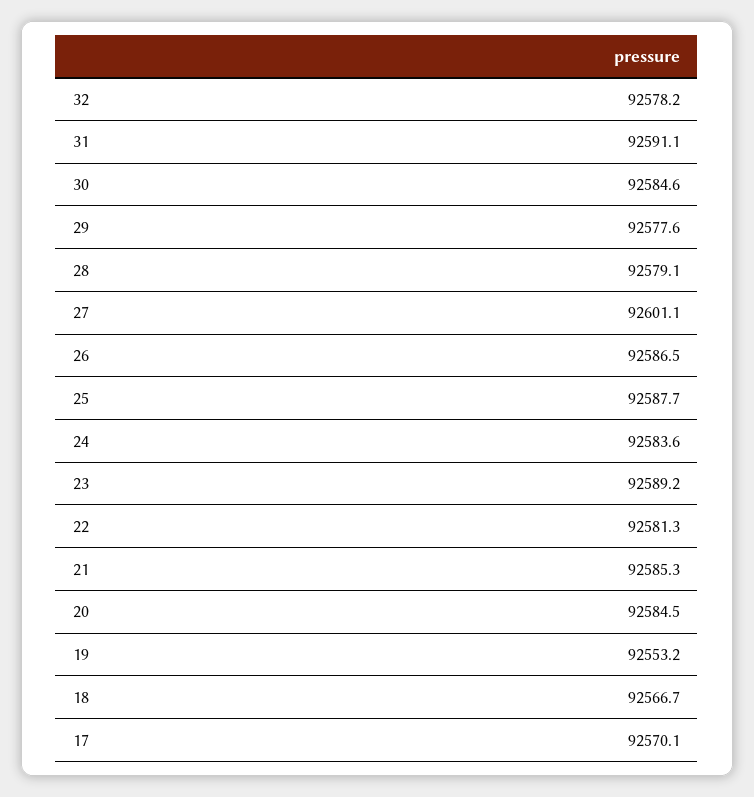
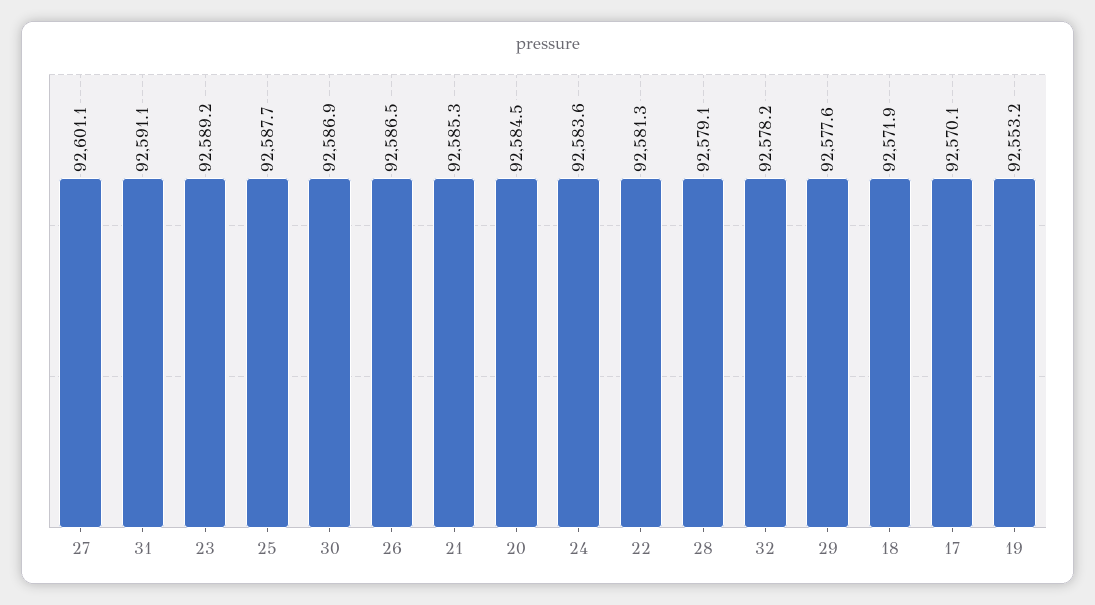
  {
    "32": 92578.2,
    "31": 92591.1,
-   "30": 92584.6,
+   "30": 92586.9,
    "29": 92577.6,
    "28": 92579.1,
    "27": 92601.1,
    "26": 92586.5,
    "25": 92587.7,
    "24": 92583.6,
    "23": 92589.2,
    "22": 92581.3,
    "21": 92585.3,
    "20": 92584.5,
    "19": 92553.2,
-   "18": 92566.7,
+   "18": 92571.9,
    "17": 92570.1
  }

